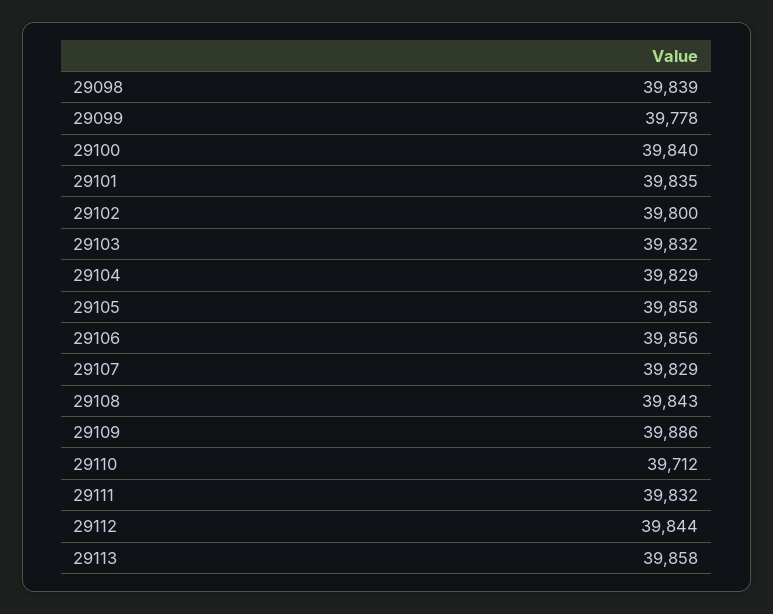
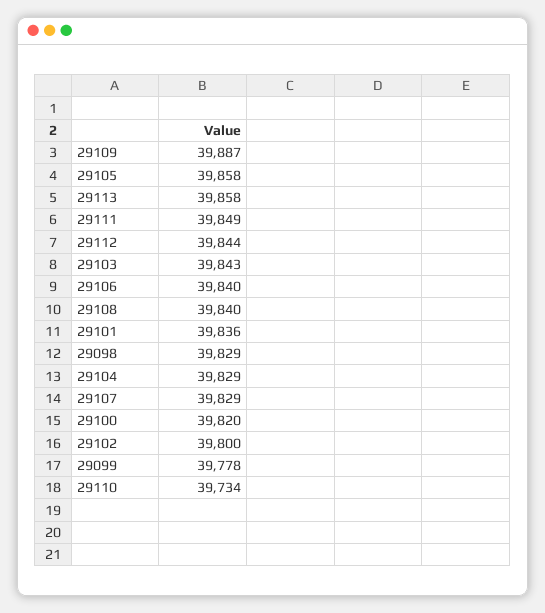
  {
-   "29098": 39839,
+   "29098": 39829,
    "29099": 39778,
-   "29100": 39840,
+   "29100": 39820,
-   "29101": 39835,
+   "29101": 39836,
    "29102": 39800,
-   "29103": 39832,
+   "29103": 39843,
    "29104": 39829,
    "29105": 39858,
-   "29106": 39856,
+   "29106": 39840,
    "29107": 39829,
-   "29108": 39843,
+   "29108": 39840,
-   "29109": 39886,
+   "29109": 39887,
-   "29110": 39712,
+   "29110": 39734,
-   "29111": 39832,
+   "29111": 39849,
    "29112": 39844,
    "29113": 39858
  }

